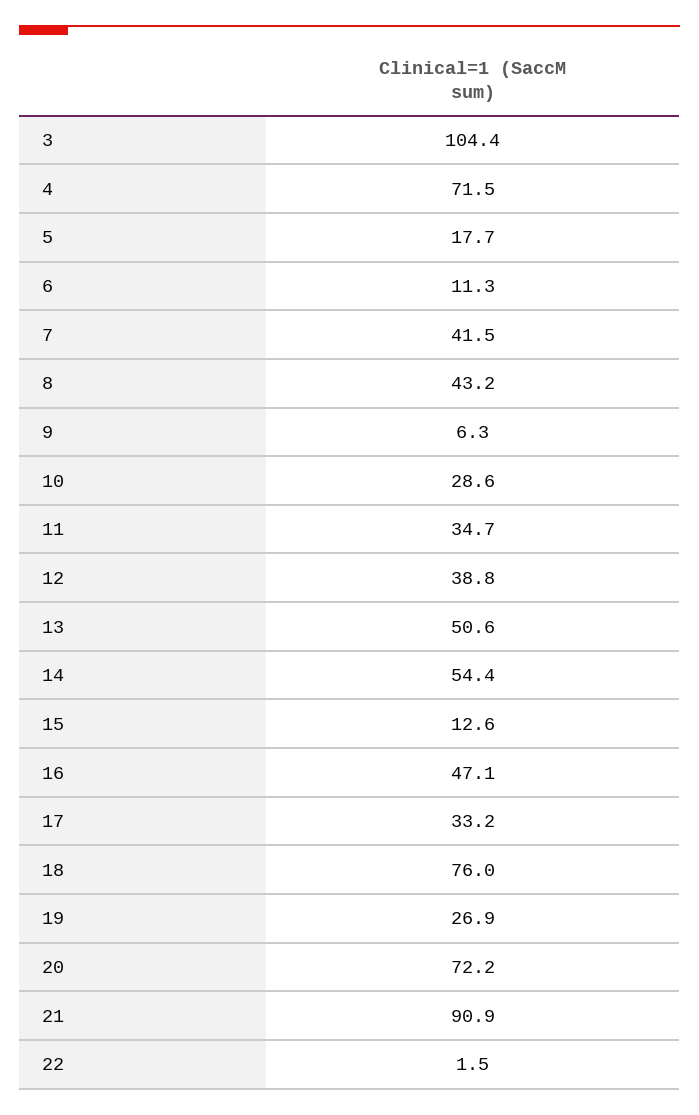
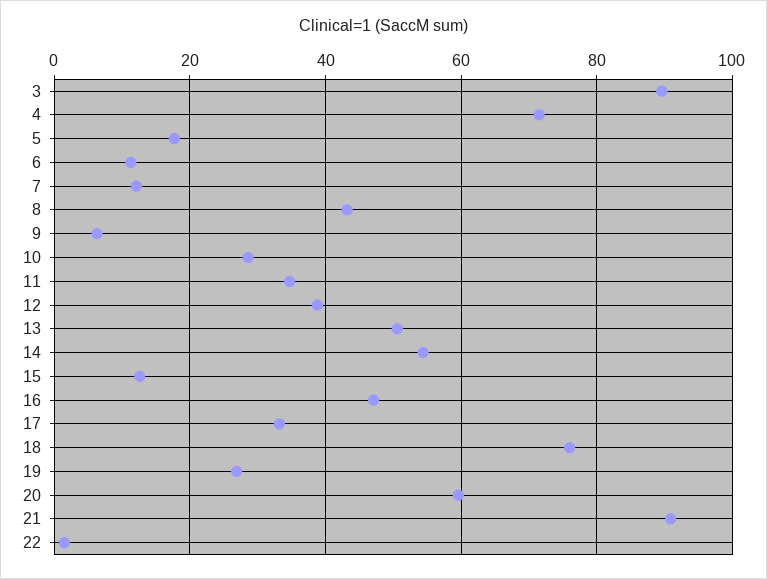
  {
-   "3": 104.4,
+   "3": 90,
    "4": 71.5,
    "5": 17.7,
    "6": 11.3,
-   "7": 41.5,
+   "7": 12,
    "8": 43.2,
    "9": 6.3,
    "10": 28.6,
    "11": 34.7,
    "12": 38.8,
    "13": 50.6,
    "14": 54.4,
    "15": 12.6,
    "16": 47.1,
    "17": 33.2,
    "18": 76,
    "19": 26.9,
-   "20": 72.2,
+   "20": 60,
    "21": 90.9,
    "22": 1.5
  }

